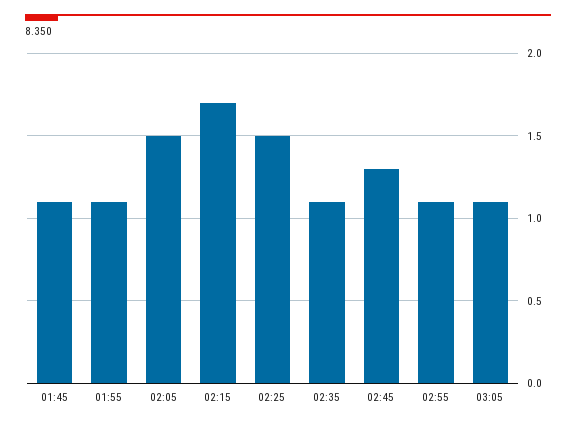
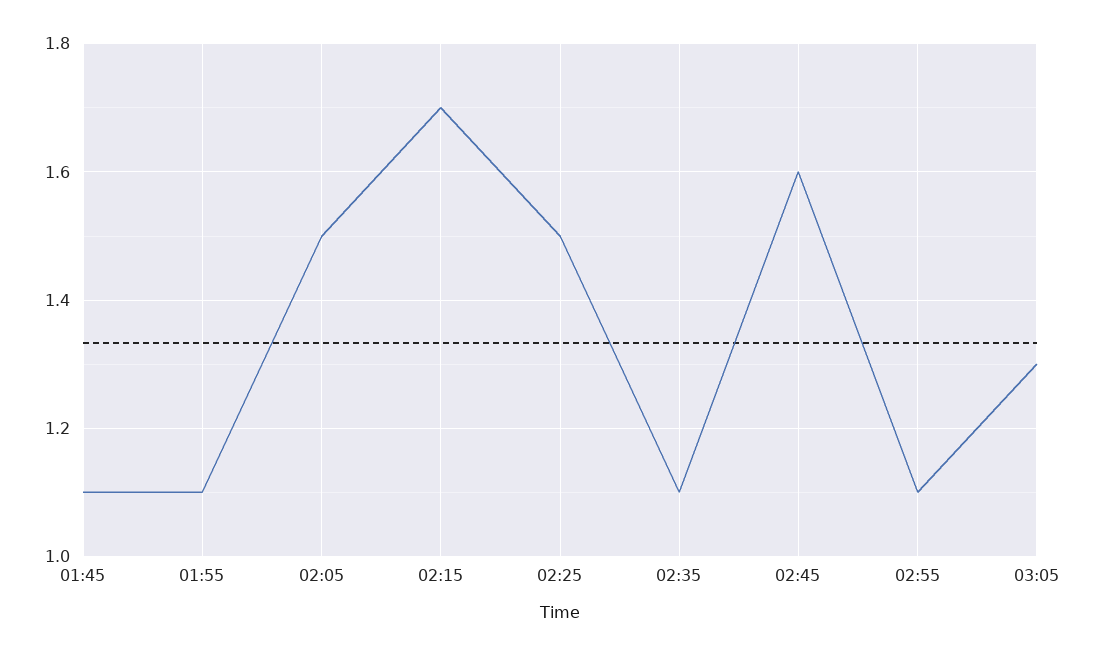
  {
    "01:45": 1.1,
    "01:55": 1.1,
    "02:05": 1.5,
    "02:15": 1.7,
    "02:25": 1.5,
    "02:35": 1.1,
-   "02:45": 1.3,
+   "02:45": 1.6,
    "02:55": 1.1,
-   "03:05": 1.1
+   "03:05": 1.3
  }

